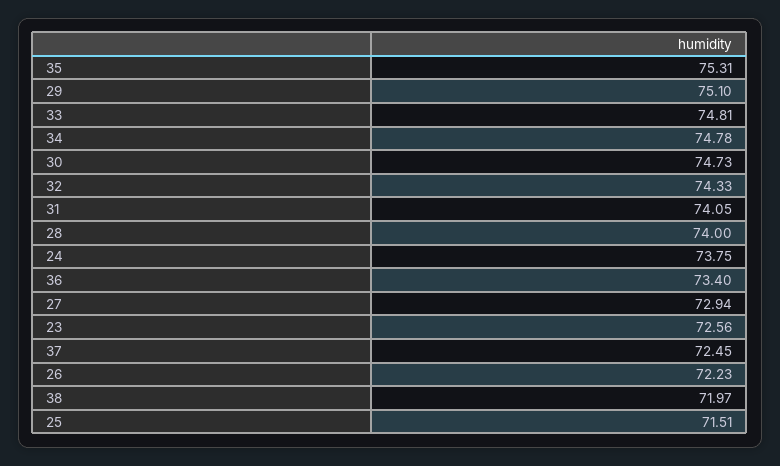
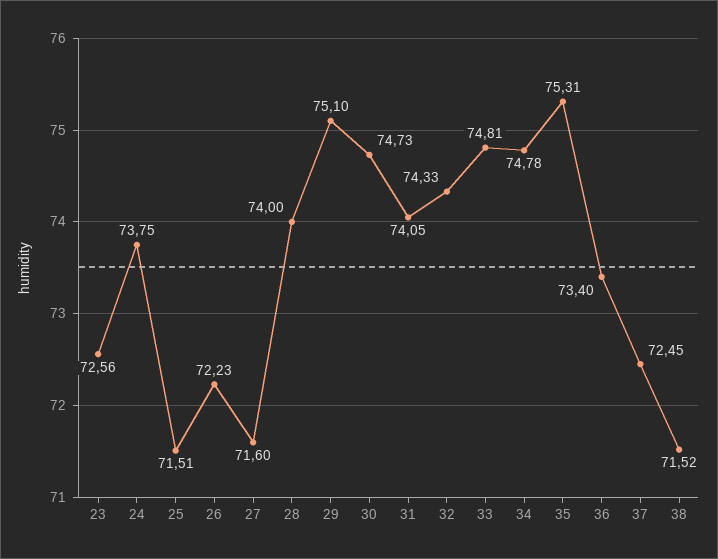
  {
    "35": 75.31,
    "29": 75.1,
    "33": 74.81,
    "34": 74.78,
    "30": 74.73,
    "32": 74.33,
    "31": 74.05,
    "28": 74,
    "24": 73.75,
    "36": 73.4,
-   "27": 72.94,
+   "27": 71.6,
    "23": 72.56,
    "37": 72.45,
    "26": 72.23,
-   "38": 71.97,
+   "38": 71.52,
    "25": 71.51
  }

